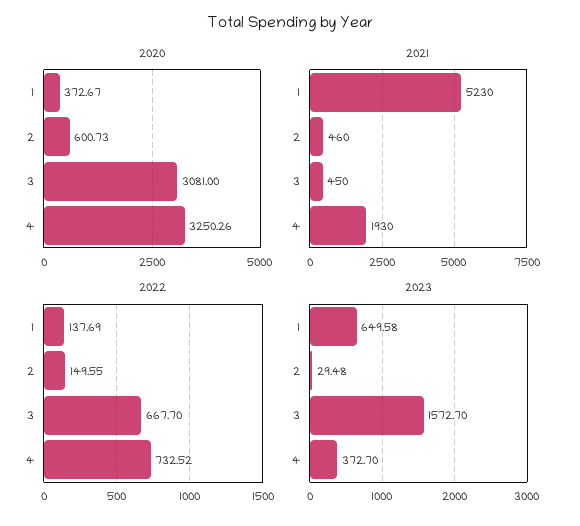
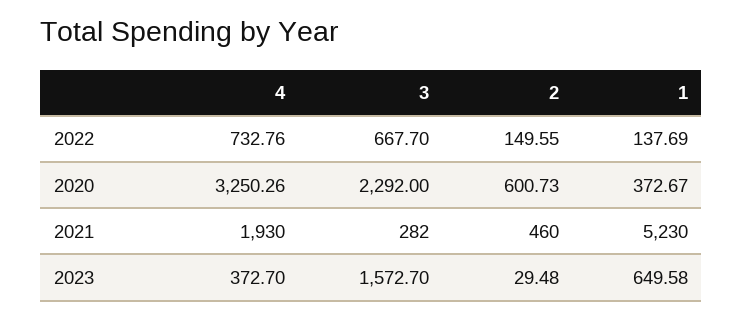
  {
    "2020": {
      "1": 372.67,
      "2": 600.73,
-     "3": 3081,
+     "3": 2292,
      "4": 3250.26
    },
    "2021": {
      "1": 5230,
      "2": 460,
-     "3": 450,
+     "3": 282,
      "4": 1930
    },
    "2022": {
      "1": 137.69,
      "2": 149.55,
      "3": 667.7,
-     "4": 732.52
+     "4": 732.76
    },
    "2023": {
      "1": 649.58,
      "2": 29.48,
      "3": 1572.7,
      "4": 372.7
    }
  }

